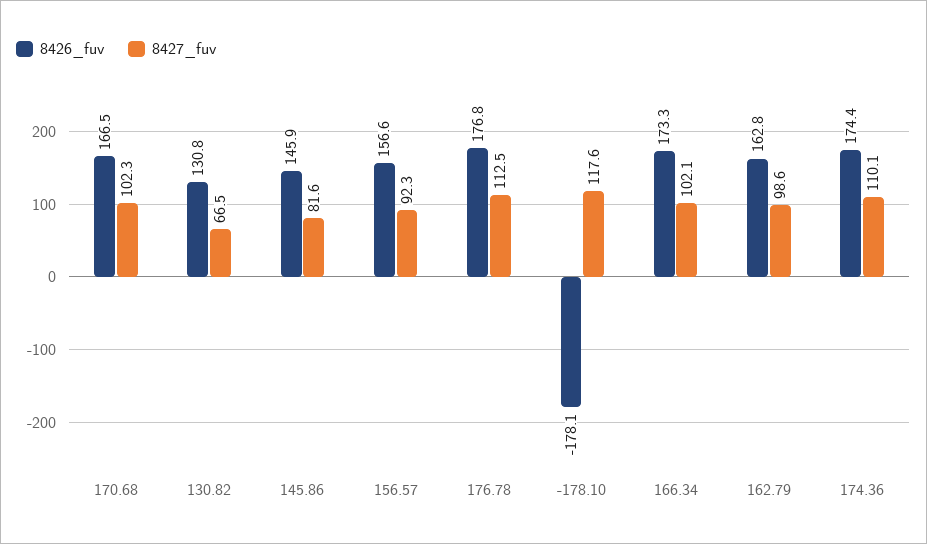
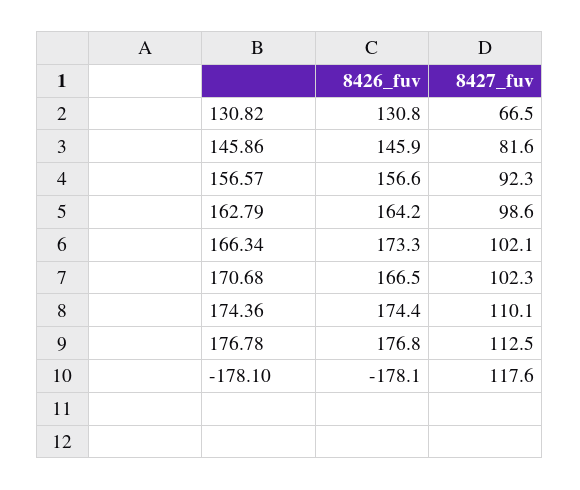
  {
    "8426_fuv": {
      "170.68": 166.5,
      "130.82": 130.8,
      "145.86": 145.9,
      "156.57": 156.6,
      "176.78": 176.8,
      "-178.10": -178.1,
      "166.34": 173.3,
-     "162.79": 162.8,
+     "162.79": 164.2,
      "174.36": 174.4
    },
    "8427_fuv": {
      "170.68": 102.3,
      "130.82": 66.5,
      "145.86": 81.6,
      "156.57": 92.3,
      "176.78": 112.5,
      "-178.10": 117.6,
      "166.34": 102.1,
      "162.79": 98.6,
      "174.36": 110.1
    }
  }

